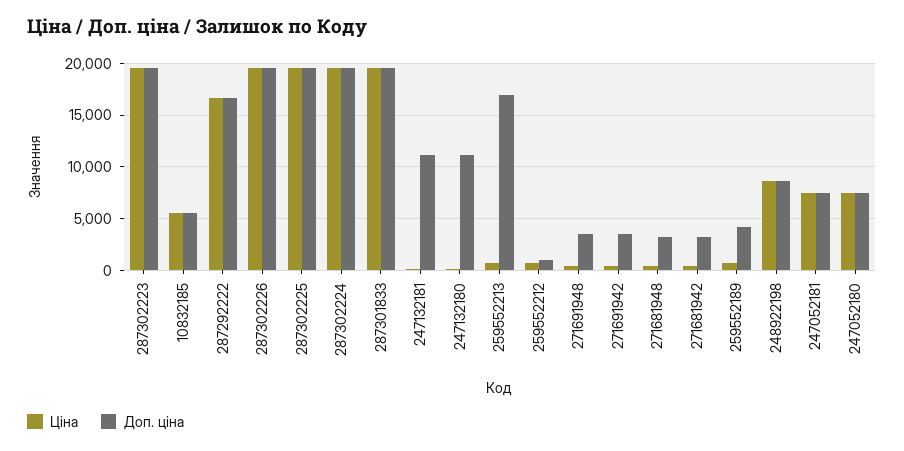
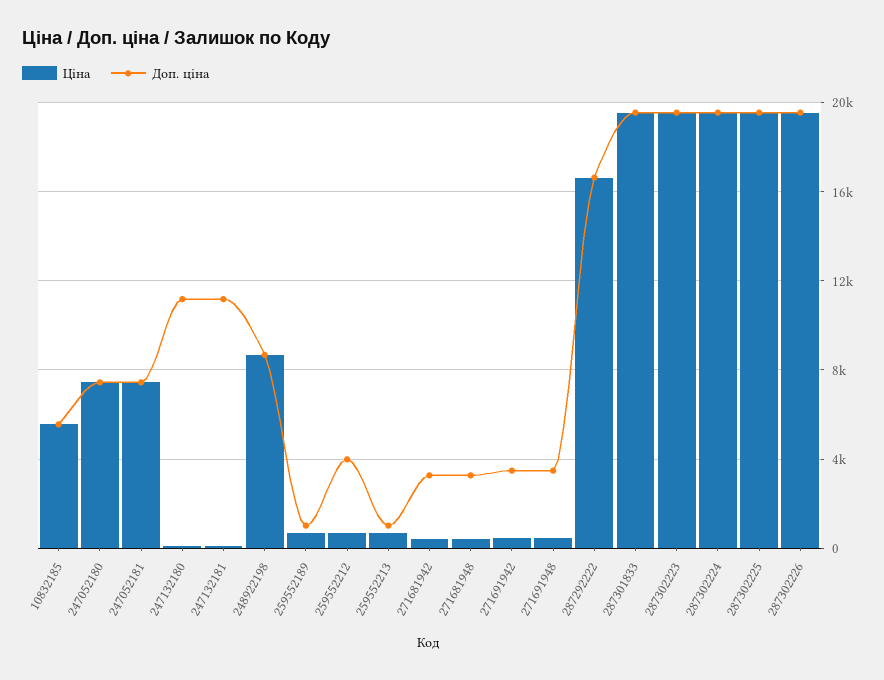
  {
    "Ціна": {
      "287302223": 19500,
      "10832185": 5500,
      "287292222": 16500,
      "287302226": 19500,
      "287302225": 19500,
      "287302224": 19500,
      "287301833": 19500,
      "247132181": 0,
      "247132180": 0,
      "259552213": 500,
      "259552212": 500,
      "271691948": 500,
      "271691942": 500,
      "271681948": 500,
      "271681942": 500,
      "259552189": 500,
      "248922198": 8500,
      "247052181": 7500,
      "247052180": 7500
    },
    "Доп. ціна": {
      "287302223": 19500,
      "10832185": 5500,
      "287292222": 16500,
      "287302226": 19500,
      "287302225": 19500,
      "287302224": 19500,
      "287301833": 19500,
      "247132181": 11000,
      "247132180": 11000,
-     "259552213": 17000,
+     "259552213": 1000,
-     "259552212": 1000,
+     "259552212": 4000,
      "271691948": 3500,
      "271691942": 3500,
      "271681948": 3500,
      "271681942": 3500,
-     "259552189": 4000,
+     "259552189": 1000,
      "248922198": 8500,
      "247052181": 7500,
      "247052180": 7500
    }
  }

